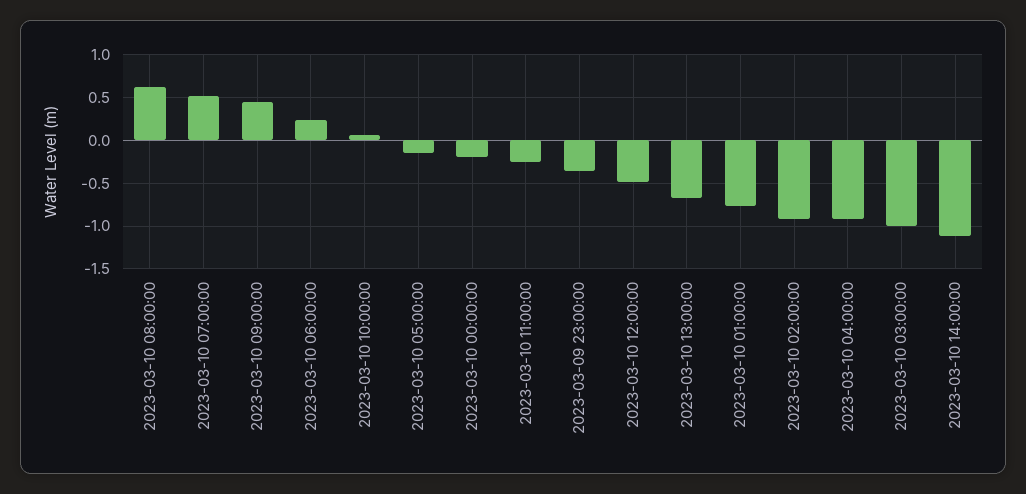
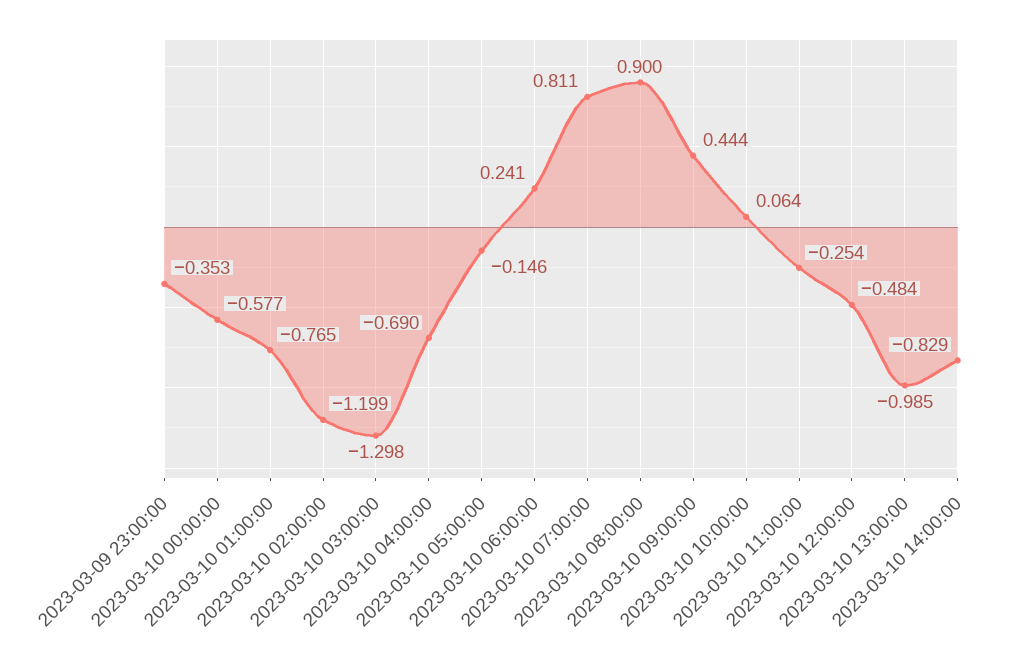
  {
-   "2023-03-10 08:00:00": 0.6,
+   "2023-03-10 08:00:00": 0.9,
-   "2023-03-10 07:00:00": 0.5,
+   "2023-03-10 07:00:00": 0.811,
    "2023-03-10 09:00:00": 0.444,
    "2023-03-10 06:00:00": 0.241,
    "2023-03-10 10:00:00": 0.064,
    "2023-03-10 05:00:00": -0.146,
-   "2023-03-10 00:00:00": -0.2,
+   "2023-03-10 00:00:00": -0.577,
    "2023-03-10 11:00:00": -0.254,
    "2023-03-09 23:00:00": -0.353,
    "2023-03-10 12:00:00": -0.484,
-   "2023-03-10 13:00:00": -0.7,
+   "2023-03-10 13:00:00": -0.985,
    "2023-03-10 01:00:00": -0.765,
-   "2023-03-10 02:00:00": -0.9,
+   "2023-03-10 02:00:00": -1.199,
-   "2023-03-10 04:00:00": -0.9,
+   "2023-03-10 04:00:00": -0.69,
-   "2023-03-10 03:00:00": -1,
+   "2023-03-10 03:00:00": -1.298,
-   "2023-03-10 14:00:00": -1.1
+   "2023-03-10 14:00:00": -0.829
  }

